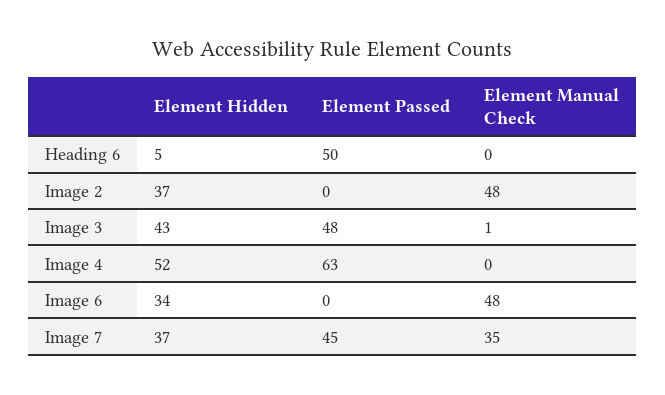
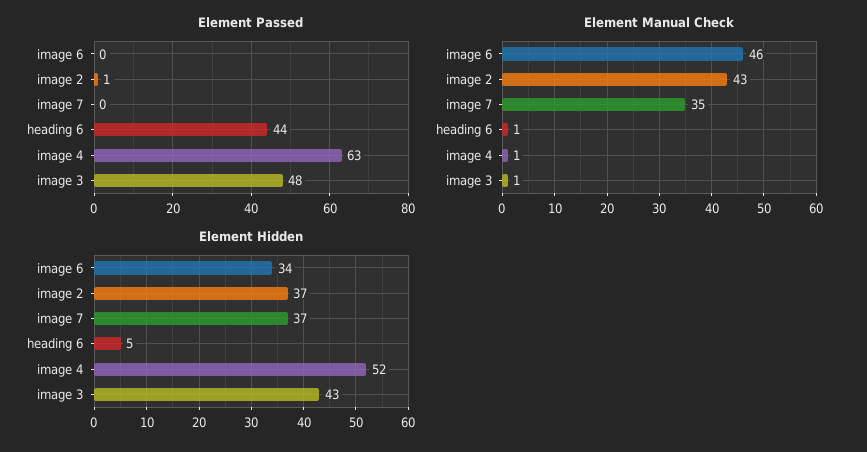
  {
    "Element Hidden": {
      "Heading 6": 5,
      "Image 2": 37,
      "Image 3": 43,
      "Image 4": 52,
      "Image 6": 34,
      "Image 7": 37
    },
    "Element Passed": {
-     "Heading 6": 50,
+     "Heading 6": 44,
-     "Image 2": 0,
+     "Image 2": 1,
      "Image 3": 48,
      "Image 4": 63,
      "Image 6": 0,
-     "Image 7": 45
+     "Image 7": 0
    },
    "Element Manual Check": {
-     "Heading 6": 0,
+     "Heading 6": 1,
-     "Image 2": 48,
+     "Image 2": 43,
      "Image 3": 1,
-     "Image 4": 0,
+     "Image 4": 1,
-     "Image 6": 48,
+     "Image 6": 46,
      "Image 7": 35
    }
  }

